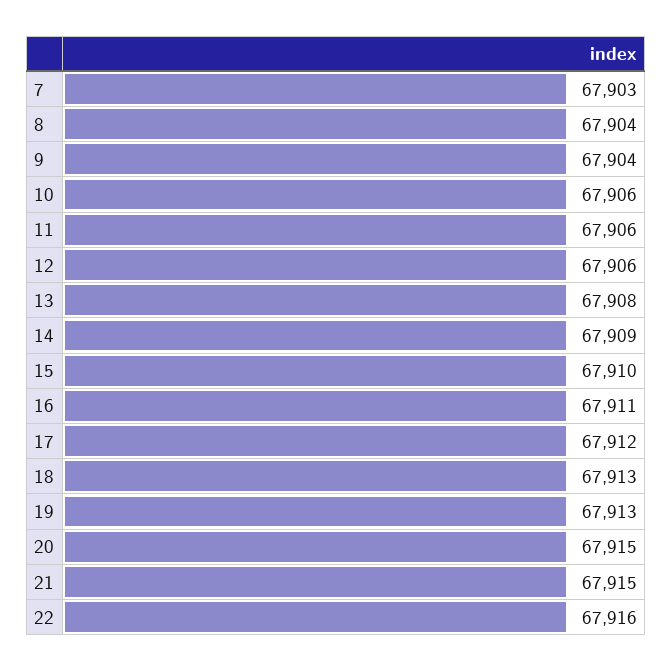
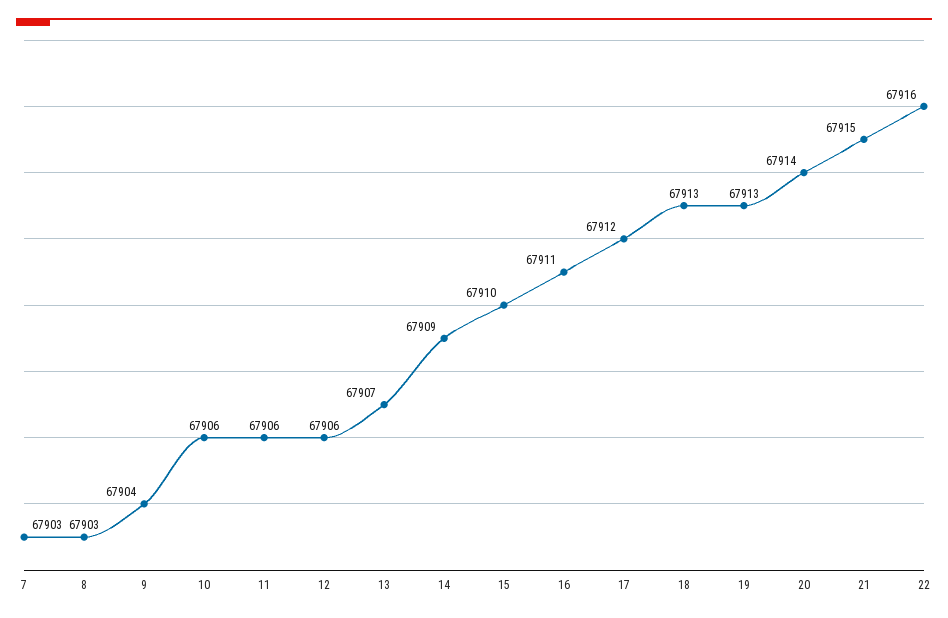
  {
    "7": 67903,
-   "8": 67904,
+   "8": 67903,
    "9": 67904,
    "10": 67906,
    "11": 67906,
    "12": 67906,
-   "13": 67908,
+   "13": 67907,
    "14": 67909,
    "15": 67910,
    "16": 67911,
    "17": 67912,
    "18": 67913,
    "19": 67913,
-   "20": 67915,
+   "20": 67914,
    "21": 67915,
    "22": 67916
  }

